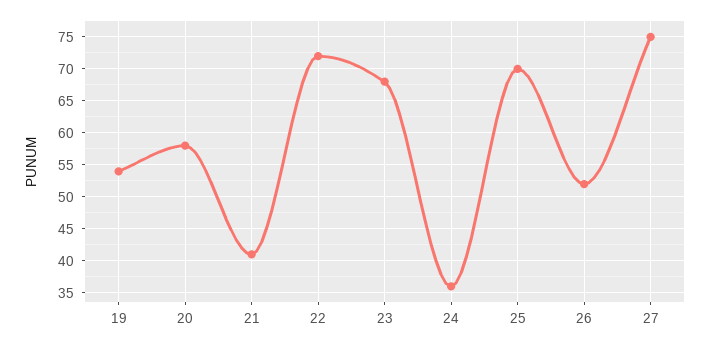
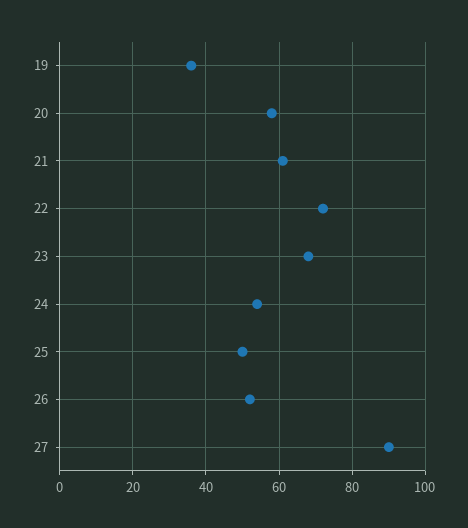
  {
-   "19": 54,
+   "19": 35,
    "20": 58,
-   "21": 41,
+   "21": 60,
    "22": 72,
    "23": 68,
-   "24": 36,
+   "24": 55,
-   "25": 70,
+   "25": 50,
    "26": 52,
-   "27": 75
+   "27": 90
  }

